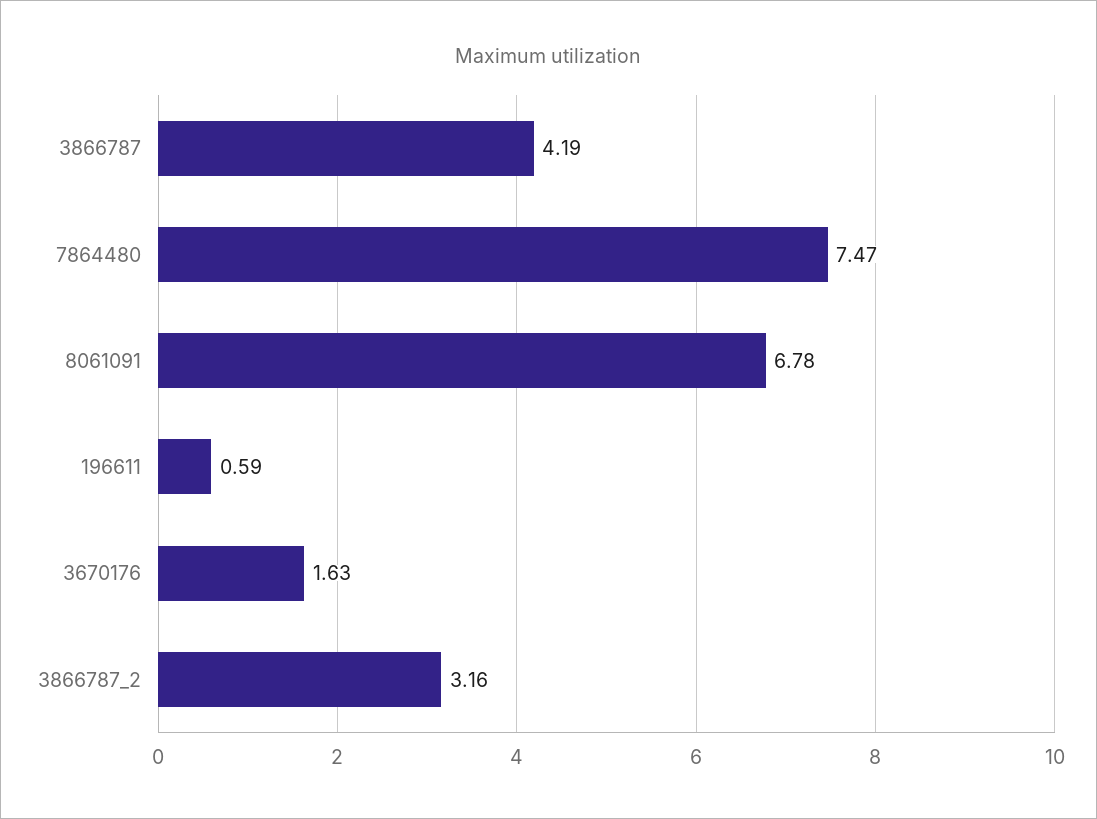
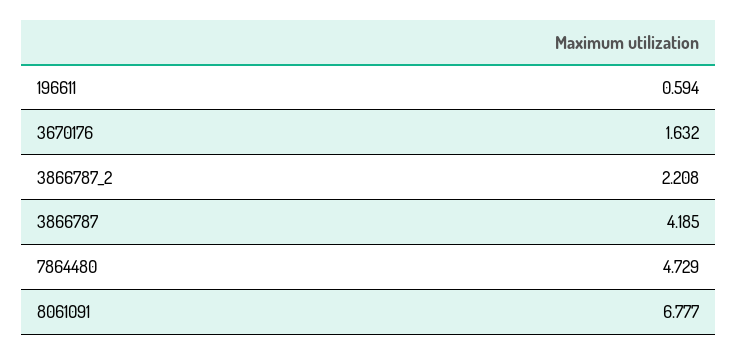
  {
    "3866787": 4.185,
-   "7864480": 7.47,
+   "7864480": 4.729,
    "8061091": 6.777,
    "196611": 0.594,
    "3670176": 1.632,
-   "3866787_2": 3.16
+   "3866787_2": 2.208
  }

